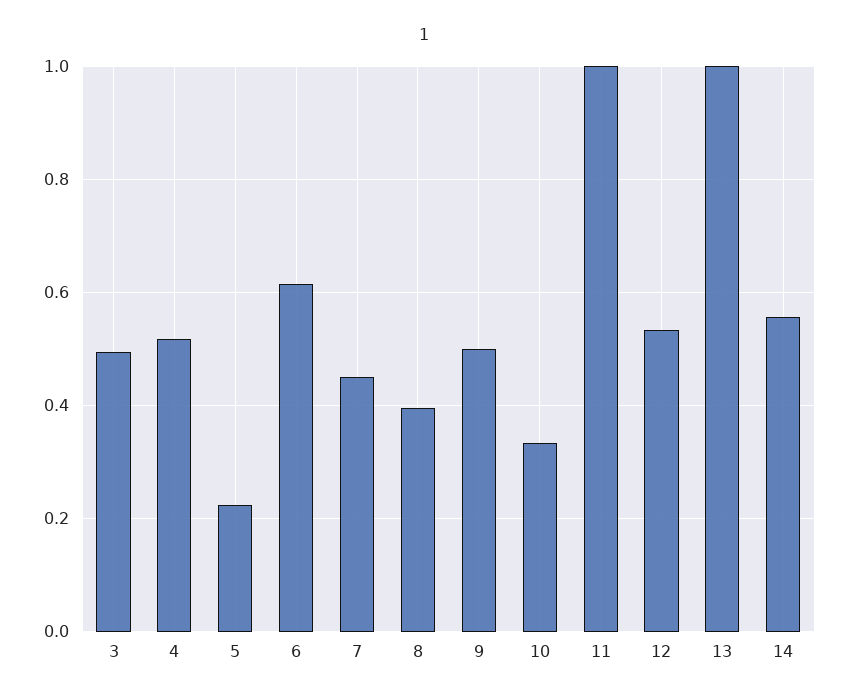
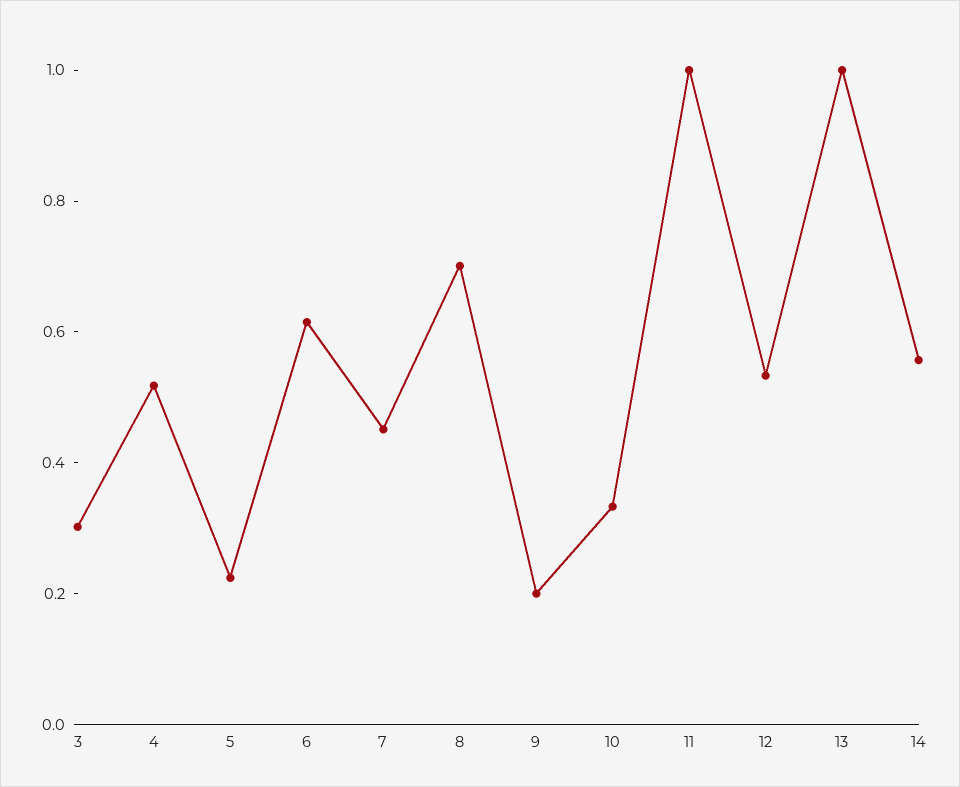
  {
-   "3": 0.5,
+   "3": 0.3,
    "4": 0.52,
    "5": 0.22,
    "6": 0.62,
    "7": 0.46,
-   "8": 0.4,
+   "8": 0.7,
-   "9": 0.5,
+   "9": 0.2,
    "10": 0.34,
    "11": 1,
    "12": 0.54,
    "13": 1,
    "14": 0.56
  }

